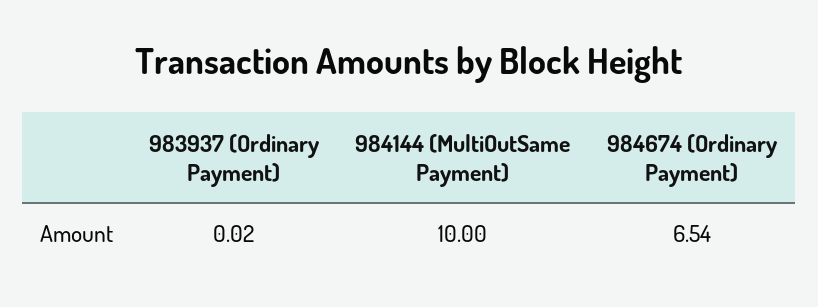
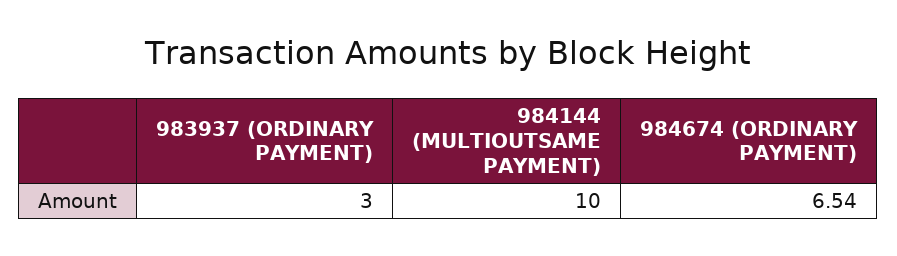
  {
-   "983937 (Ordinary Payment)": 0.02,
+   "983937 (Ordinary Payment)": 3,
    "984144 (MultiOutSame Payment)": 10,
    "984674 (Ordinary Payment)": 6.54
  }

